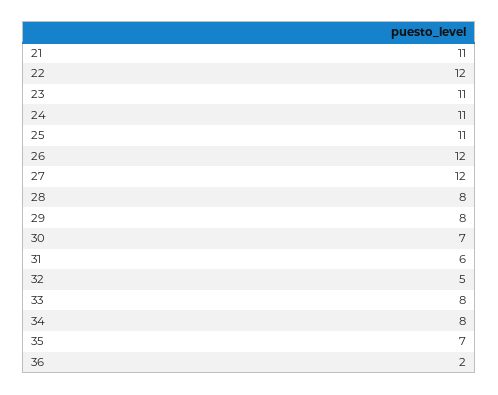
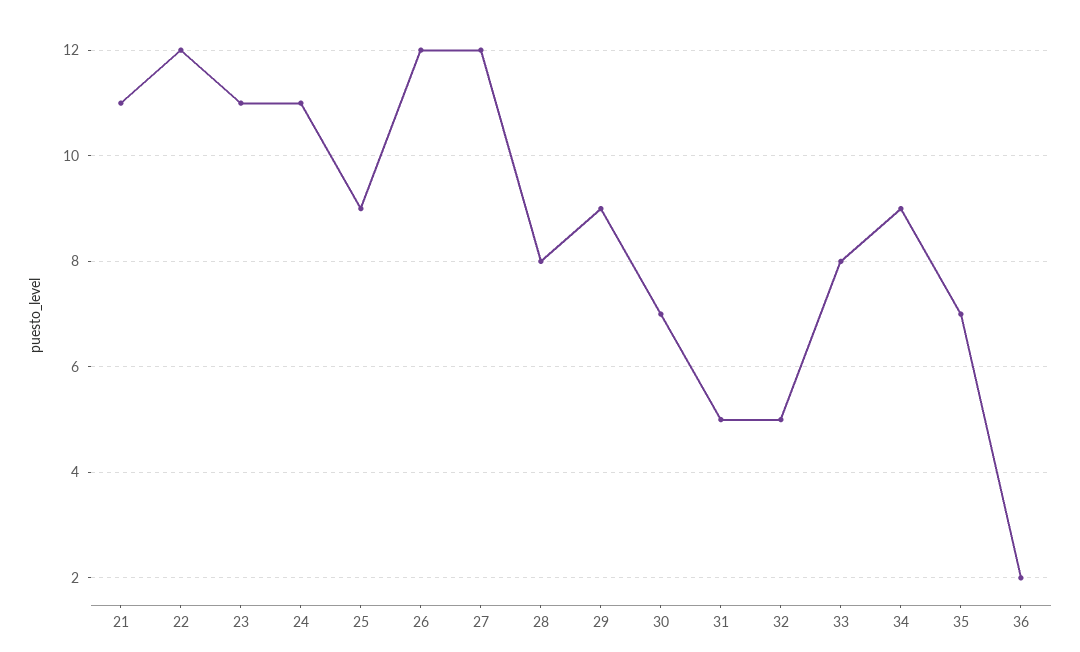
  {
    "21": 11,
    "22": 12,
    "23": 11,
    "24": 11,
-   "25": 11,
+   "25": 9,
    "26": 12,
    "27": 12,
    "28": 8,
-   "29": 8,
+   "29": 9,
    "30": 7,
-   "31": 6,
+   "31": 5,
    "32": 5,
    "33": 8,
-   "34": 8,
+   "34": 9,
    "35": 7,
    "36": 2
  }

